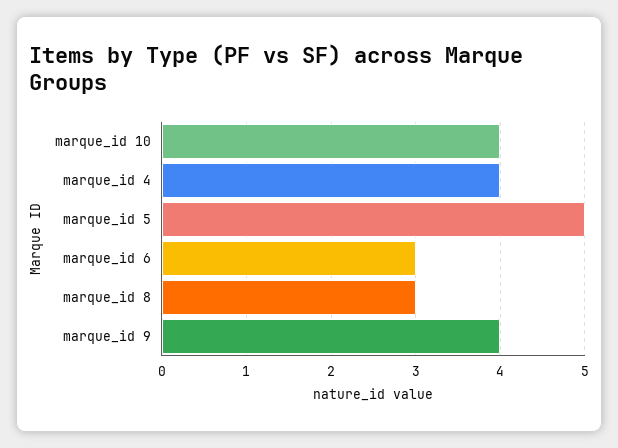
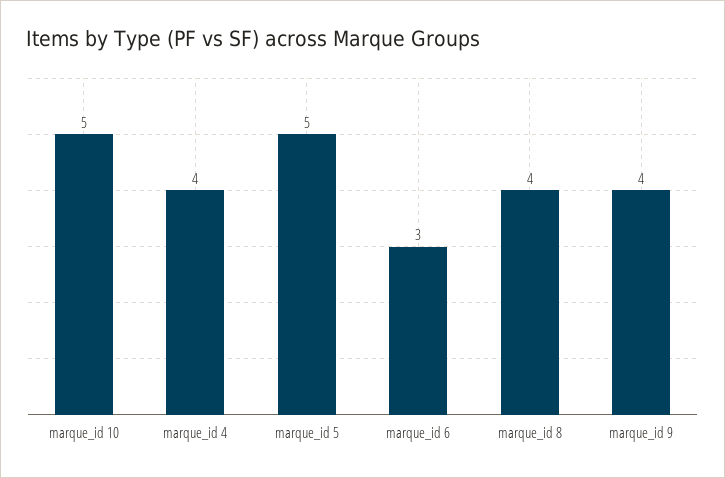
  {
-   "marque_id 10": 4,
+   "marque_id 10": 5,
    "marque_id 4": 4,
    "marque_id 5": 5,
    "marque_id 6": 3,
-   "marque_id 8": 3,
+   "marque_id 8": 4,
    "marque_id 9": 4
  }

